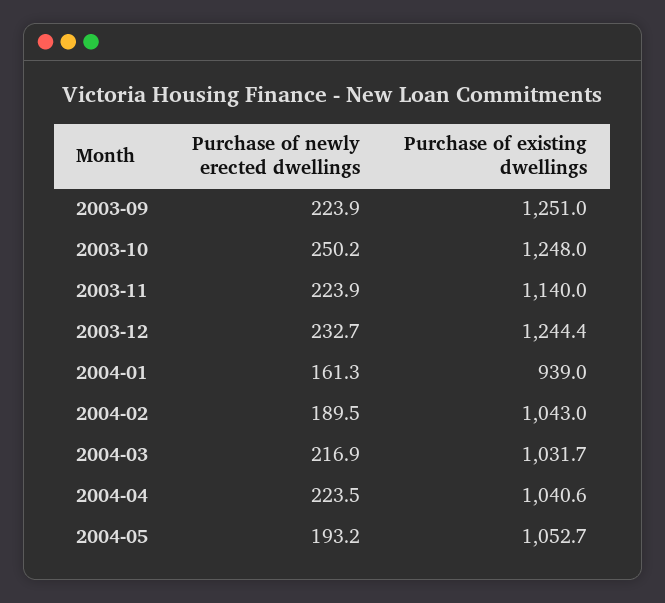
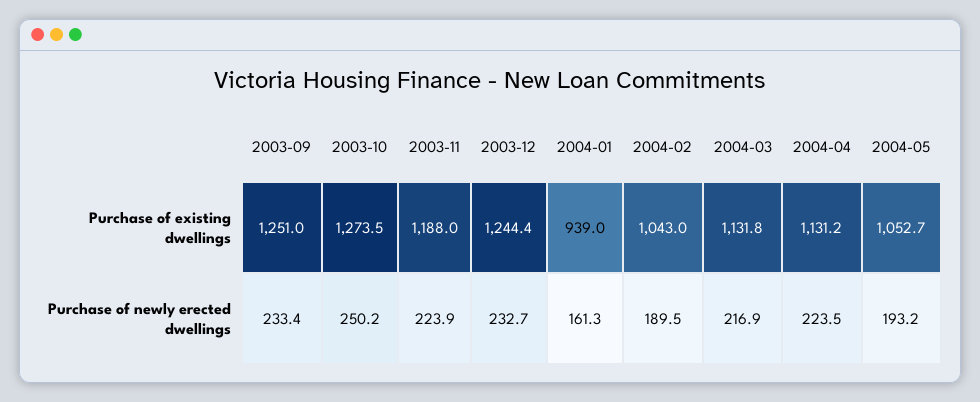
  {
    "Purchase of newly erected dwellings": {
-     "2003-09": 223.9,
+     "2003-09": 233.4,
      "2003-10": 250.2,
      "2003-11": 223.9,
      "2003-12": 232.7,
      "2004-01": 161.3,
      "2004-02": 189.5,
      "2004-03": 216.9,
      "2004-04": 223.5,
      "2004-05": 193.2
    },
    "Purchase of existing dwellings": {
      "2003-09": 1251,
-     "2003-10": 1248,
+     "2003-10": 1273.5,
-     "2003-11": 1140,
+     "2003-11": 1188,
      "2003-12": 1244.4,
      "2004-01": 939,
      "2004-02": 1043,
-     "2004-03": 1031.7,
+     "2004-03": 1131.8,
-     "2004-04": 1040.6,
+     "2004-04": 1131.2,
      "2004-05": 1052.7
    }
  }

